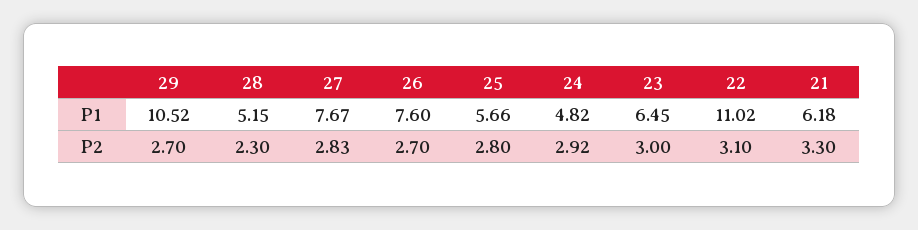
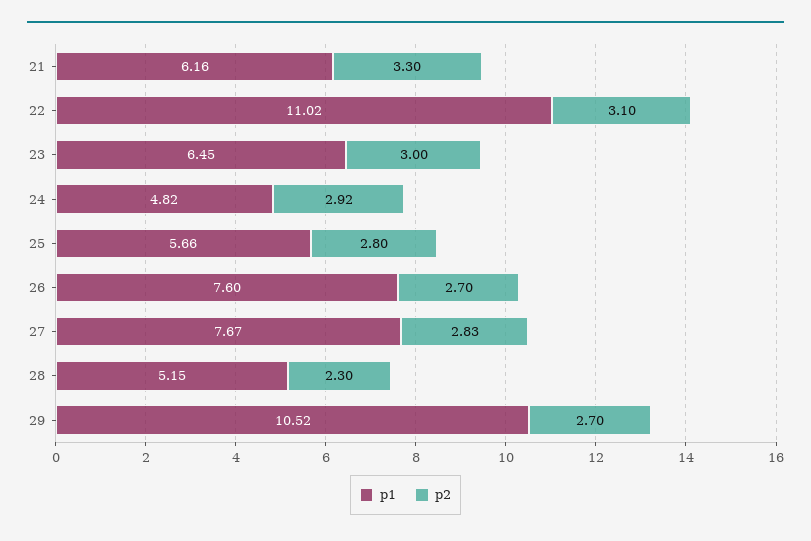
  {
    "P1": {
      "29": 10.52,
      "28": 5.15,
      "27": 7.67,
      "26": 7.6,
      "25": 5.66,
      "24": 4.82,
      "23": 6.45,
      "22": 11.02,
-     "21": 6.18
+     "21": 6.16
    },
    "P2": {
      "29": 2.7,
      "28": 2.3,
      "27": 2.83,
      "26": 2.7,
      "25": 2.8,
      "24": 2.92,
      "23": 3,
      "22": 3.1,
      "21": 3.3
    }
  }

